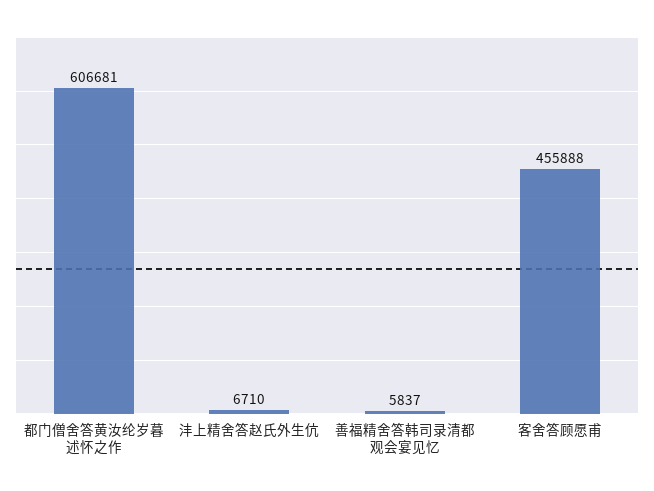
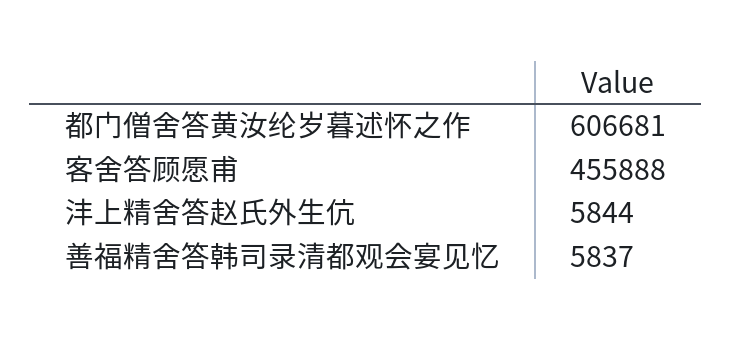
  {
    "都门僧舍答黄汝纶岁暮述怀之作": 606681,
-   "沣上精舍答赵氏外生伉": 6710,
+   "沣上精舍答赵氏外生伉": 5844,
    "善福精舍答韩司录清都观会宴见忆": 5837,
    "客舍答顾愿甫": 455888
  }

